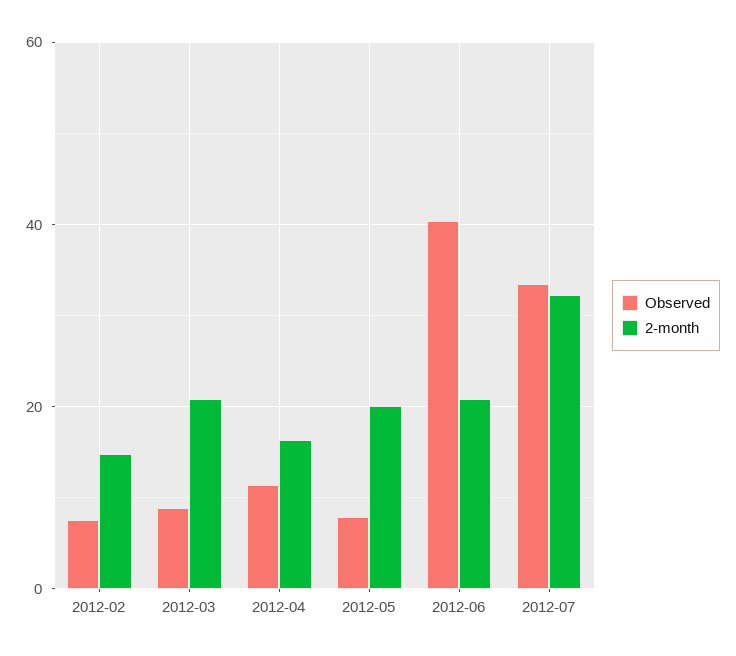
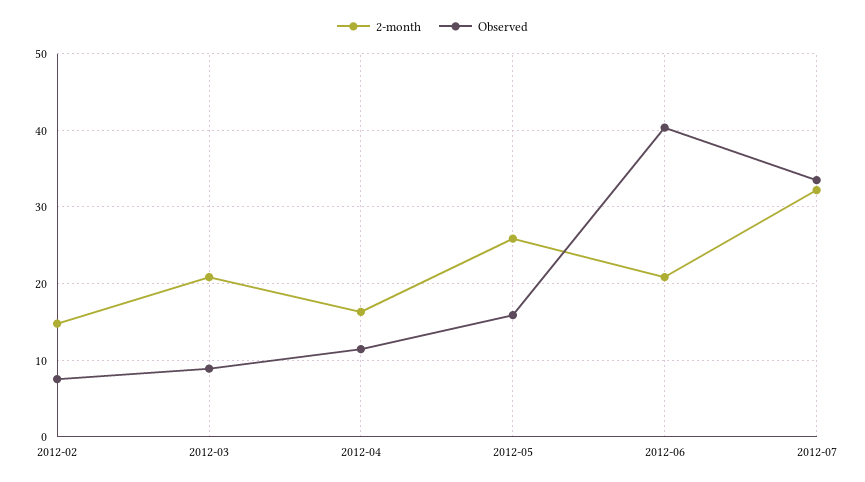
  {
    "Observed": {
      "2012-02": 8,
      "2012-03": 9,
      "2012-04": 11,
-     "2012-05": 8,
+     "2012-05": 16,
      "2012-06": 40,
      "2012-07": 34
    },
    "2-month": {
      "2012-02": 15,
      "2012-03": 21,
      "2012-04": 16,
-     "2012-05": 20,
+     "2012-05": 26,
      "2012-06": 21,
      "2012-07": 32
    }
  }

